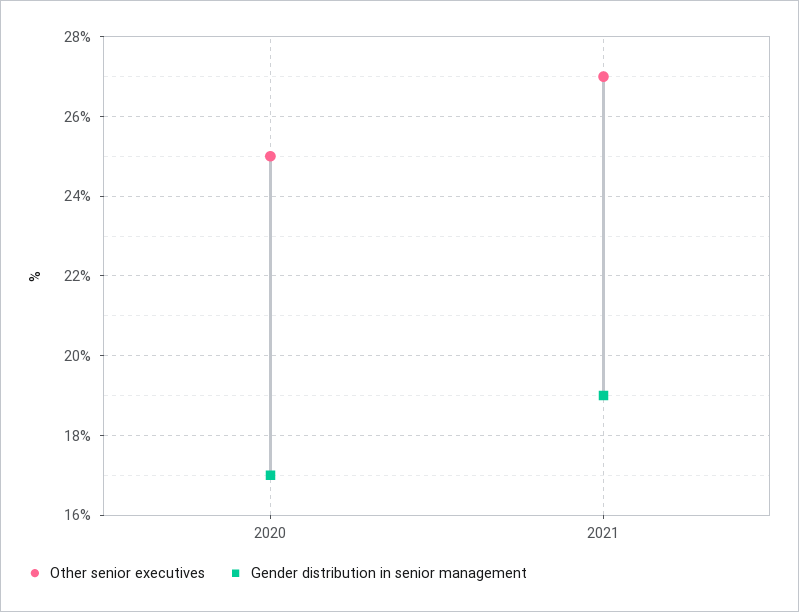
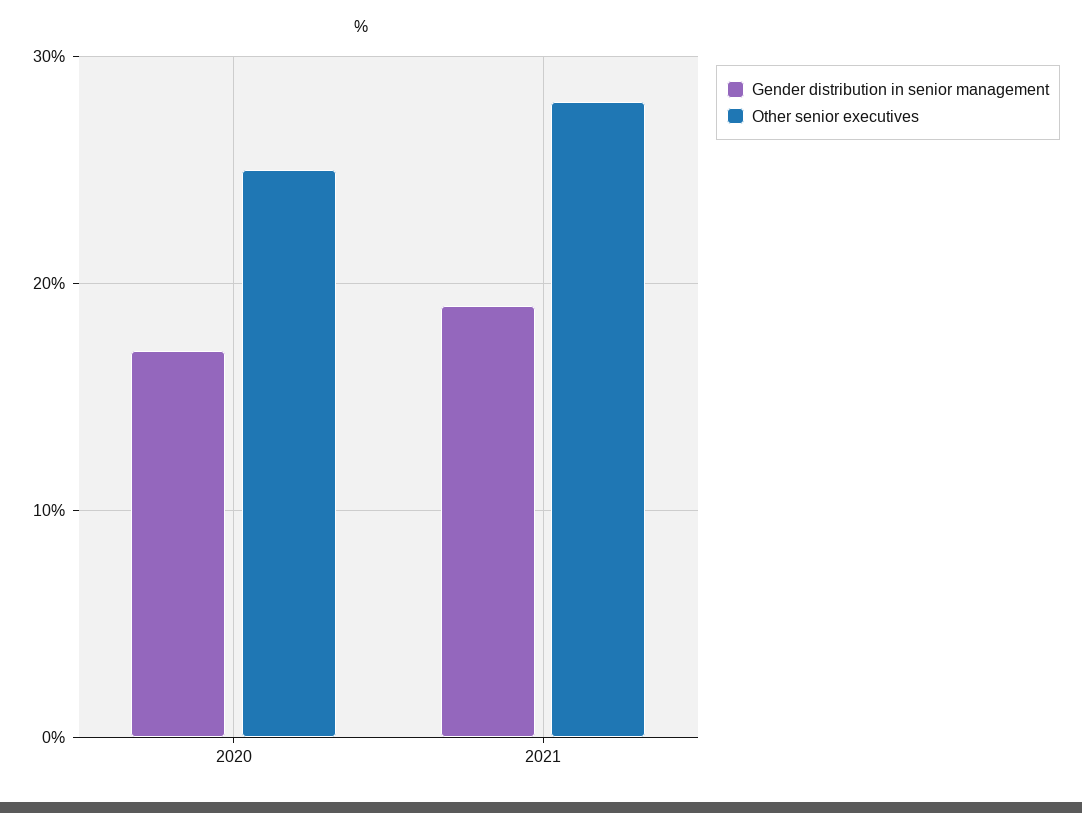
  {
    "Other senior executives": {
      "2020": 25,
-     "2021": 27
+     "2021": 28
    },
    "Gender distribution in senior management": {
      "2020": 17,
      "2021": 19
    }
  }

